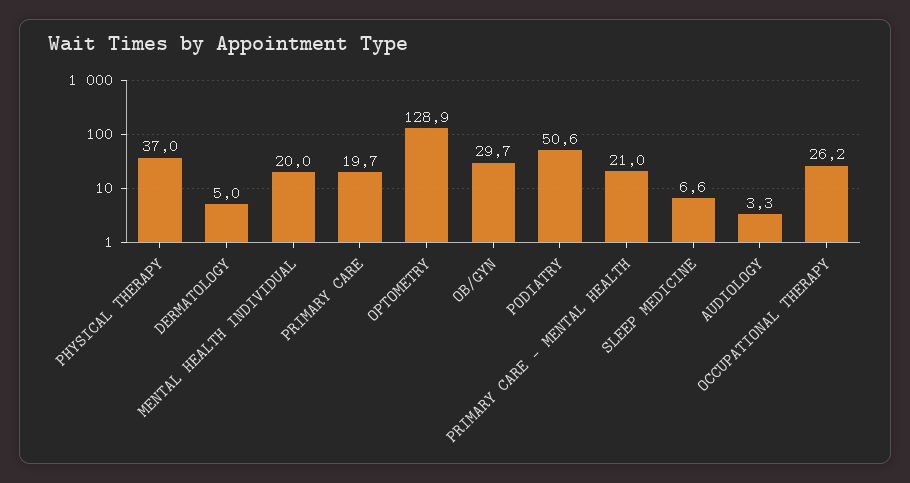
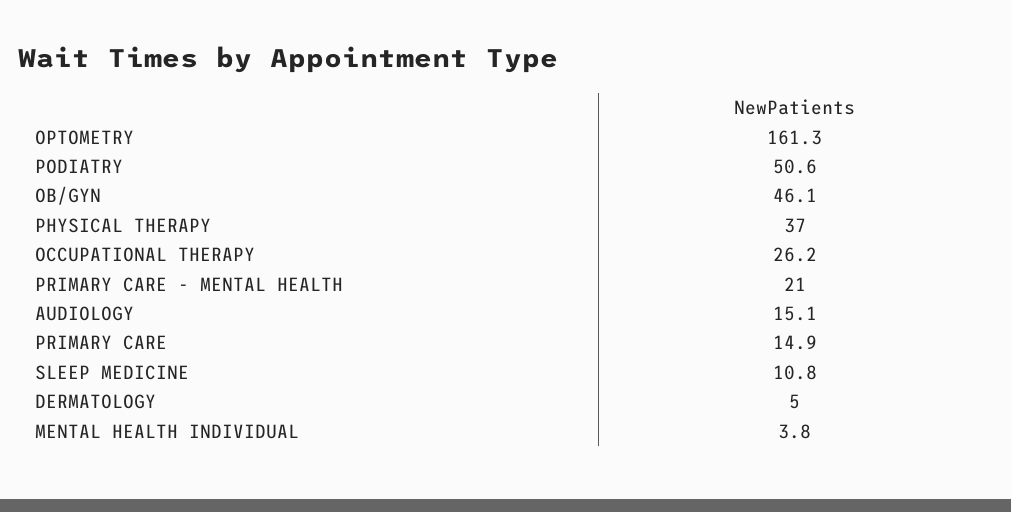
  {
    "PHYSICAL THERAPY": 37,
    "DERMATOLOGY": 5,
-   "MENTAL HEALTH INDIVIDUAL": 20,
+   "MENTAL HEALTH INDIVIDUAL": 3.8,
-   "PRIMARY CARE": 19.7,
+   "PRIMARY CARE": 14.9,
-   "OPTOMETRY": 128.9,
+   "OPTOMETRY": 161.3,
-   "OB/GYN": 29.7,
+   "OB/GYN": 46.1,
    "PODIATRY": 50.6,
    "PRIMARY CARE - MENTAL HEALTH": 21,
-   "SLEEP MEDICINE": 6.6,
+   "SLEEP MEDICINE": 10.8,
-   "AUDIOLOGY": 3.3,
+   "AUDIOLOGY": 15.1,
    "OCCUPATIONAL THERAPY": 26.2
  }

